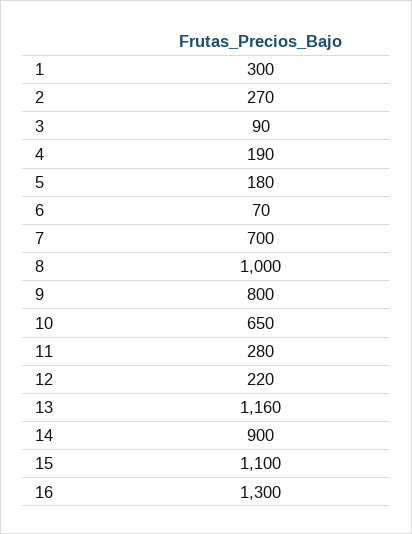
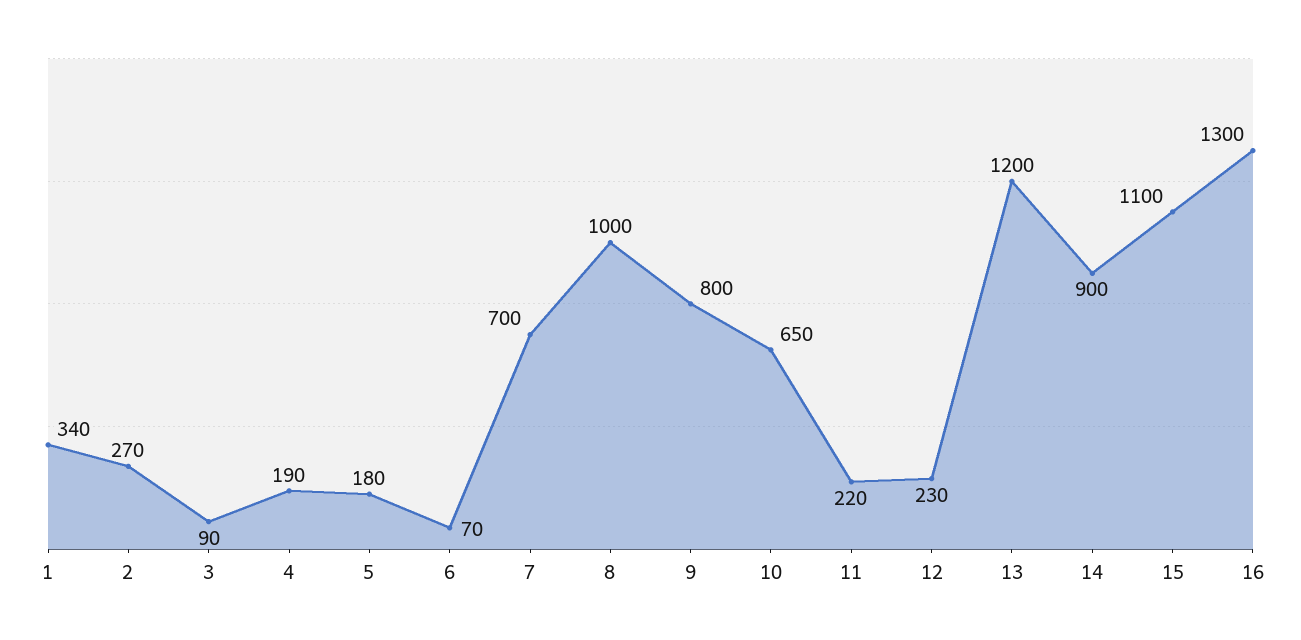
  {
-   "1": 300,
+   "1": 340,
    "2": 270,
    "3": 90,
    "4": 190,
    "5": 180,
    "6": 70,
    "7": 700,
    "8": 1000,
    "9": 800,
    "10": 650,
-   "11": 280,
+   "11": 220,
-   "12": 220,
+   "12": 230,
-   "13": 1160,
+   "13": 1200,
    "14": 900,
    "15": 1100,
    "16": 1300
  }

